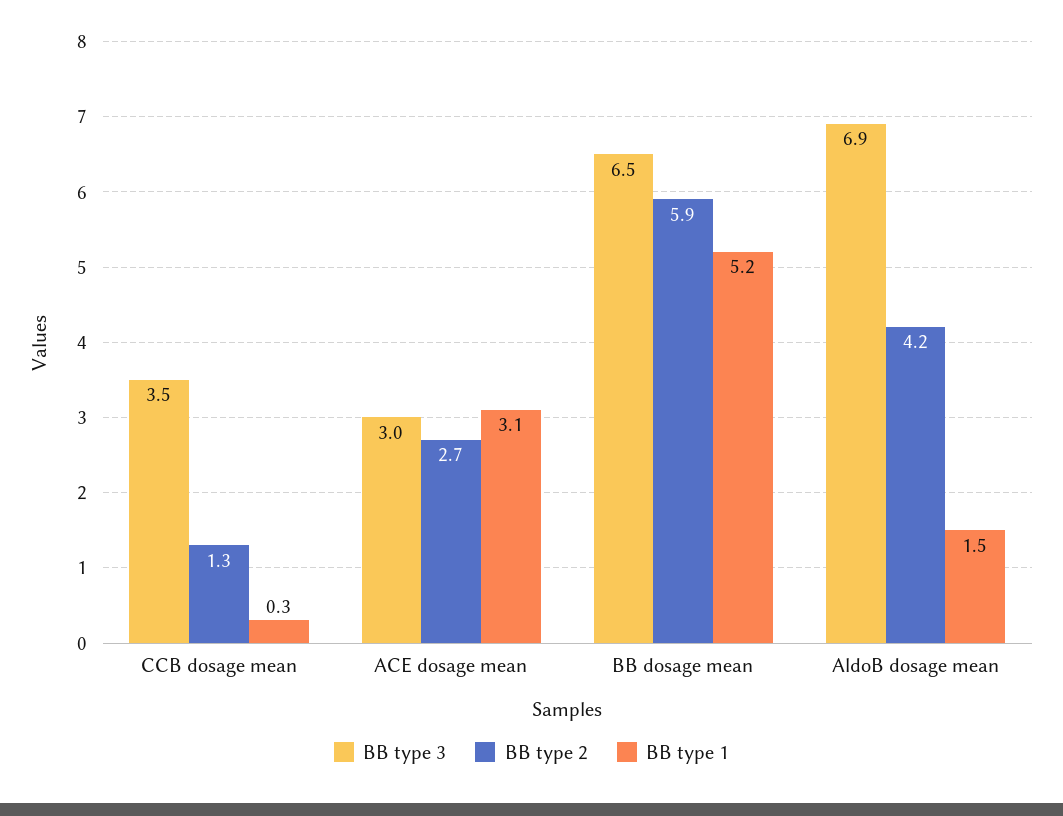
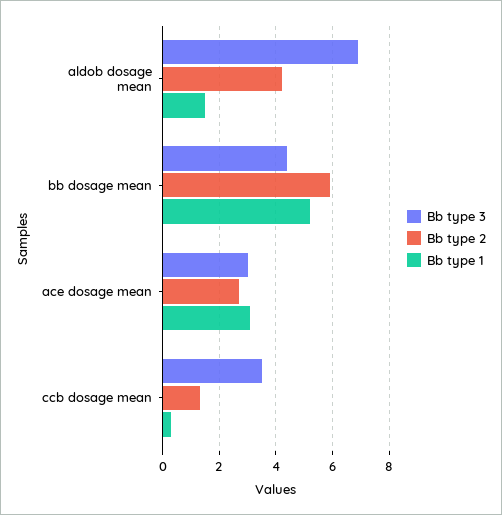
  {
    "BB type 3": {
      "CCB dosage mean": 3.5,
      "ACE dosage mean": 3,
-     "BB dosage mean": 6.5,
+     "BB dosage mean": 4.5,
      "AldoB dosage mean": 6.9
    },
    "BB type 2": {
      "CCB dosage mean": 1.3,
      "ACE dosage mean": 2.7,
      "BB dosage mean": 5.9,
      "AldoB dosage mean": 4.2
    },
    "BB type 1": {
      "CCB dosage mean": 0.3,
      "ACE dosage mean": 3.1,
      "BB dosage mean": 5.2,
      "AldoB dosage mean": 1.5
    }
  }

